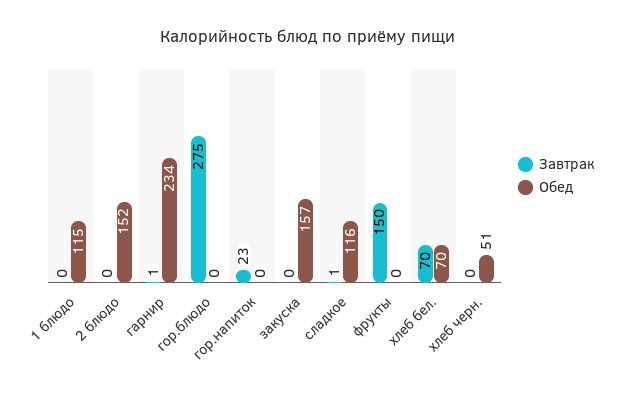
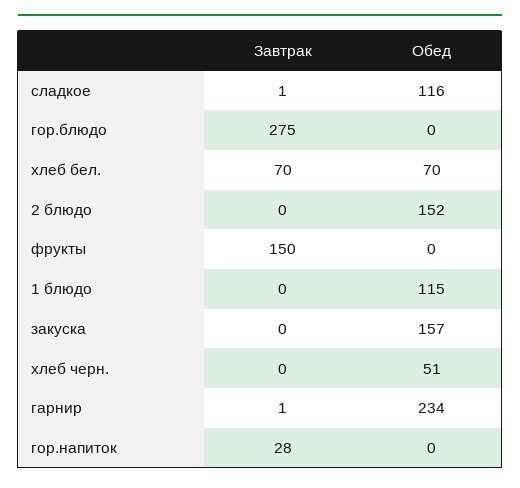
  {
    "Завтрак": {
      "1 блюдо": 0,
      "2 блюдо": 0,
      "гарнир": 1,
      "гор.блюдо": 275,
-     "гор.напиток": 23,
+     "гор.напиток": 28,
      "закуска": 0,
      "сладкое": 1,
      "фрукты": 150,
      "хлеб бел.": 70,
      "хлеб черн.": 0
    },
    "Обед": {
      "1 блюдо": 115,
      "2 блюдо": 152,
      "гарнир": 234,
      "гор.блюдо": 0,
      "гор.напиток": 0,
      "закуска": 157,
      "сладкое": 116,
      "фрукты": 0,
      "хлеб бел.": 70,
      "хлеб черн.": 51
    }
  }

